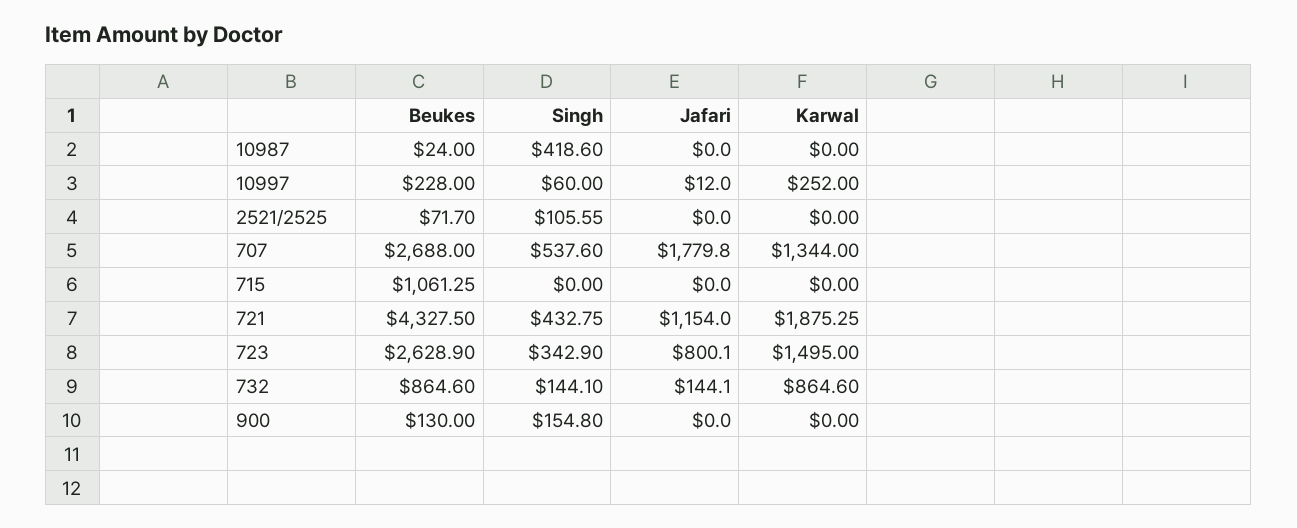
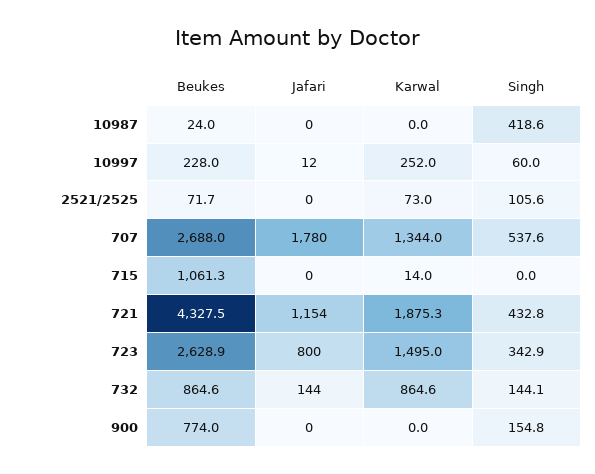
  {
    "Beukes": {
      "10987": 24,
      "10997": 228,
      "2521/2525": 71.7,
      "707": 2688,
      "715": 1061.25,
      "721": 4327.5,
      "723": 2628.9,
      "732": 864.6,
-     "900": 130
+     "900": 774
    },
    "Singh": {
      "10987": 418.6,
      "10997": 60,
      "2521/2525": 105.55,
      "707": 537.6,
      "715": 0,
      "721": 432.75,
      "723": 342.9,
      "732": 144.1,
      "900": 154.8
    },
    "Jafari": {
      "10987": 0,
      "10997": 12,
      "2521/2525": 0,
      "707": 1779.8,
      "715": 0,
      "721": 1154,
      "723": 800.1,
      "732": 144.1,
      "900": 0
    },
    "Karwal": {
      "10987": 0,
      "10997": 252,
-     "2521/2525": 0,
+     "2521/2525": 73,
      "707": 1344,
-     "715": 0,
+     "715": 14,
      "721": 1875.25,
      "723": 1495,
      "732": 864.6,
      "900": 0
    }
  }

